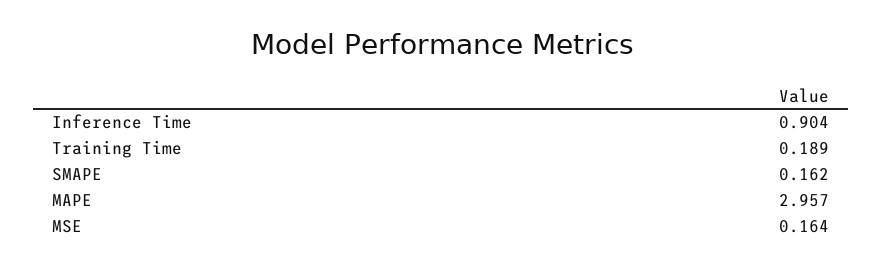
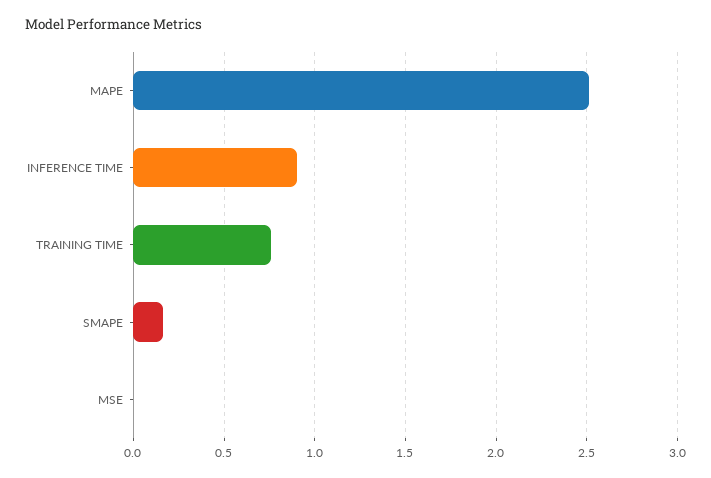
  {
    "Inference Time": 0.904,
-   "Training Time": 0.189,
+   "Training Time": 0.75,
    "SMAPE": 0.162,
-   "MAPE": 2.957,
+   "MAPE": 2.5,
-   "MSE": 0.164
+   "MSE": 0
  }

